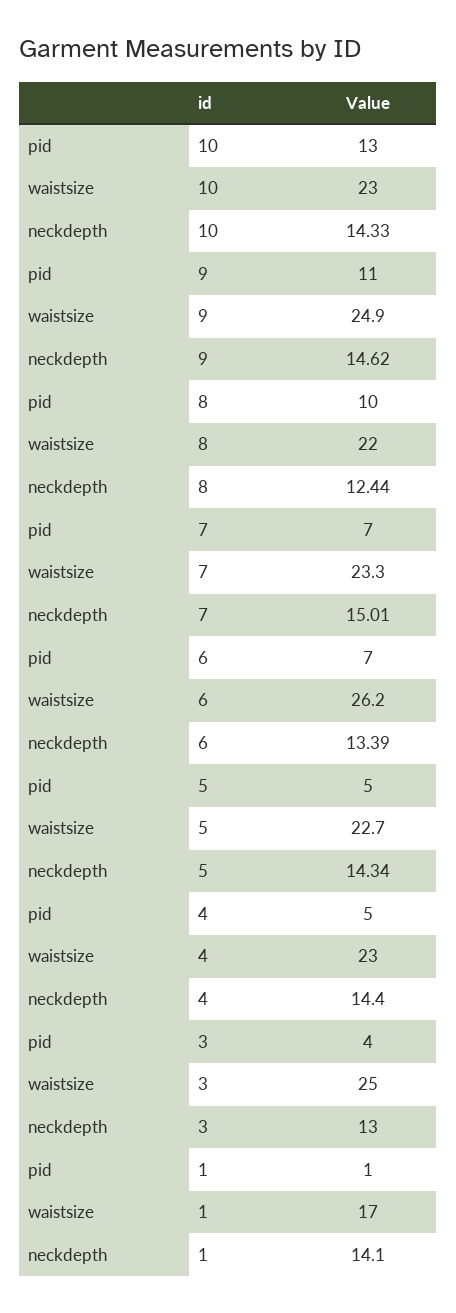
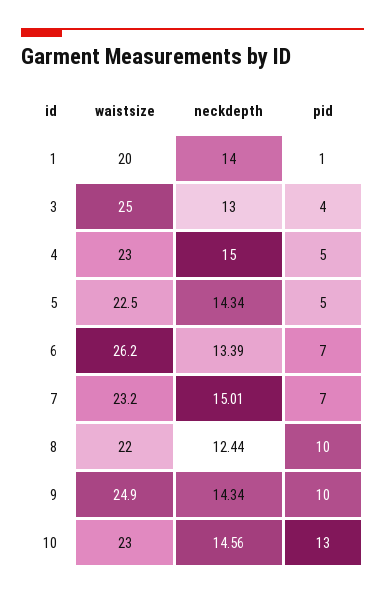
  {
    "pid": {
      "10": 13,
-     "9": 11,
+     "9": 10,
      "8": 10,
      "7": 7,
      "6": 7,
      "5": 5,
      "4": 5,
      "3": 4,
      "1": 1
    },
    "waistsize": {
      "10": 23,
      "9": 24.9,
      "8": 22,
-     "7": 23.3,
+     "7": 23.2,
      "6": 26.2,
-     "5": 22.7,
+     "5": 22.5,
      "4": 23,
      "3": 25,
-     "1": 17
+     "1": 20
    },
    "neckdepth": {
-     "10": 14.33,
+     "10": 14.56,
-     "9": 14.62,
+     "9": 14.34,
      "8": 12.44,
      "7": 15.01,
      "6": 13.39,
      "5": 14.34,
-     "4": 14.4,
+     "4": 15,
      "3": 13,
-     "1": 14.1
+     "1": 14
    }
  }

